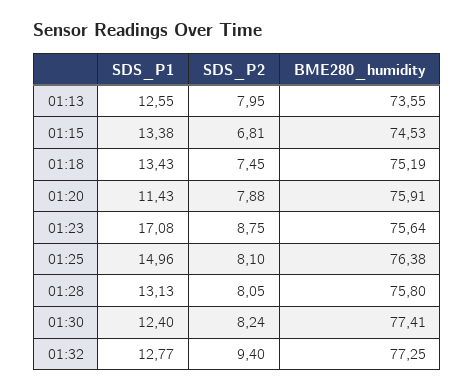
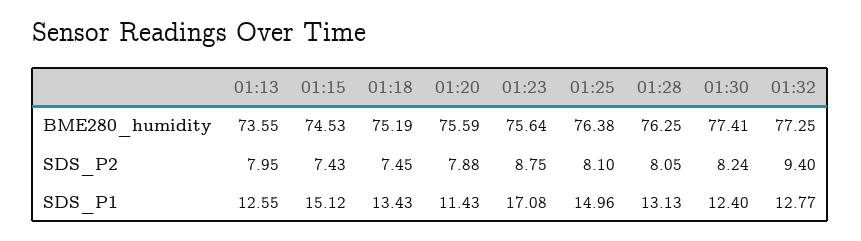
  {
    "SDS_P1": {
      "01:13": 12.55,
-     "01:15": 13.38,
+     "01:15": 15.12,
      "01:18": 13.43,
      "01:20": 11.43,
      "01:23": 17.08,
      "01:25": 14.96,
      "01:28": 13.13,
      "01:30": 12.4,
      "01:32": 12.77
    },
    "SDS_P2": {
      "01:13": 7.95,
-     "01:15": 6.81,
+     "01:15": 7.43,
      "01:18": 7.45,
      "01:20": 7.88,
      "01:23": 8.75,
      "01:25": 8.1,
      "01:28": 8.05,
      "01:30": 8.24,
      "01:32": 9.4
    },
    "BME280_humidity": {
      "01:13": 73.55,
      "01:15": 74.53,
      "01:18": 75.19,
-     "01:20": 75.91,
+     "01:20": 75.59,
      "01:23": 75.64,
      "01:25": 76.38,
-     "01:28": 75.8,
+     "01:28": 76.25,
      "01:30": 77.41,
      "01:32": 77.25
    }
  }

